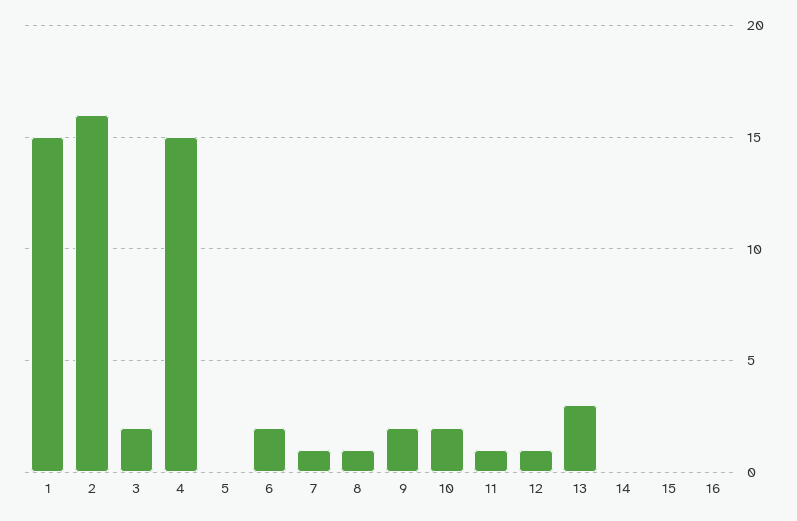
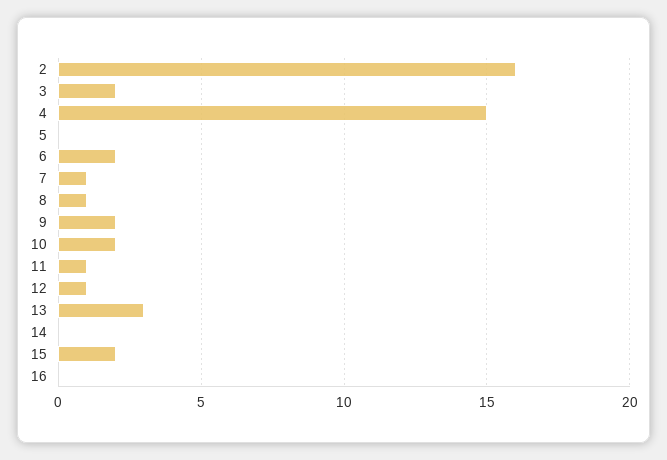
  {
-   "1": 15,
    "2": 16,
    "3": 2,
    "4": 15,
    "5": 0,
    "6": 2,
    "7": 1,
    "8": 1,
    "9": 2,
    "10": 2,
    "11": 1,
    "12": 1,
    "13": 3,
    "14": 0,
-   "15": 0,
+   "15": 2,
    "16": 0
  }

